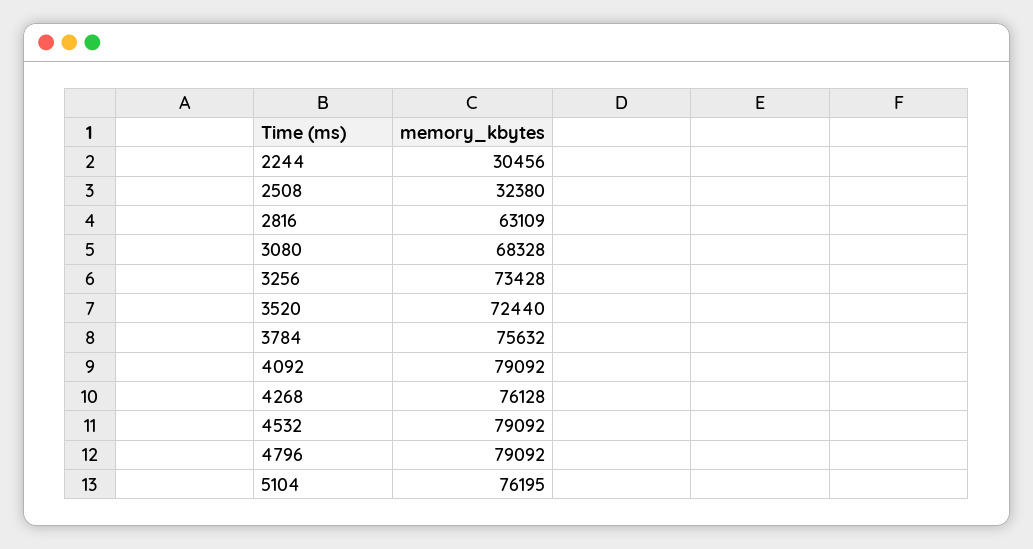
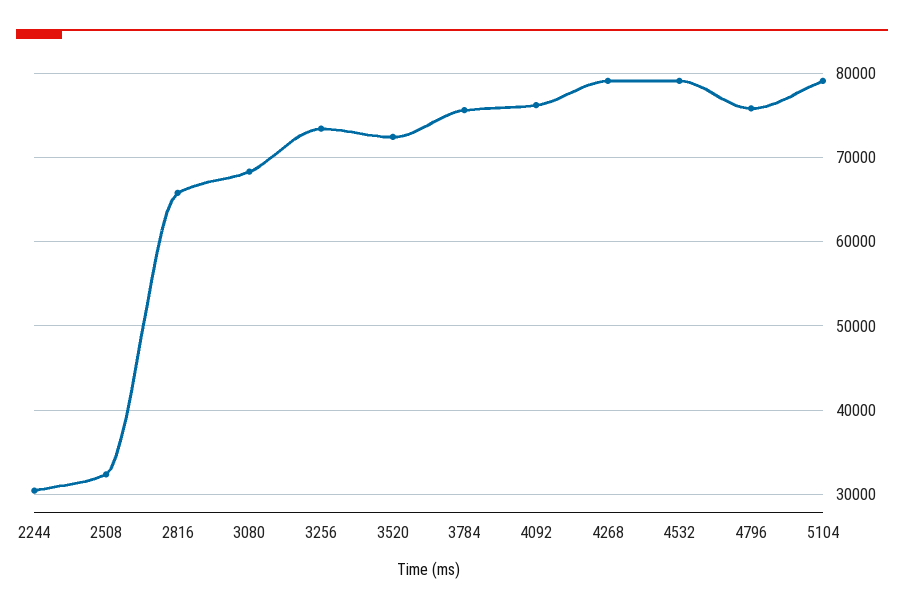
  {
    "2244": 30456,
    "2508": 32380,
-   "2816": 63109,
+   "2816": 66000,
    "3080": 68328,
    "3256": 73428,
    "3520": 72440,
    "3784": 75632,
-   "4092": 79092,
+   "4092": 76000,
-   "4268": 76128,
+   "4268": 79000,
    "4532": 79092,
-   "4796": 79092,
+   "4796": 76000,
-   "5104": 76195
+   "5104": 79000
  }

